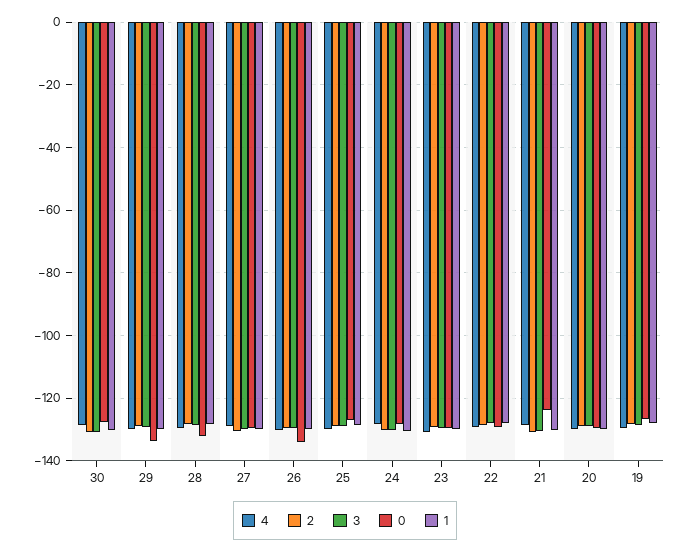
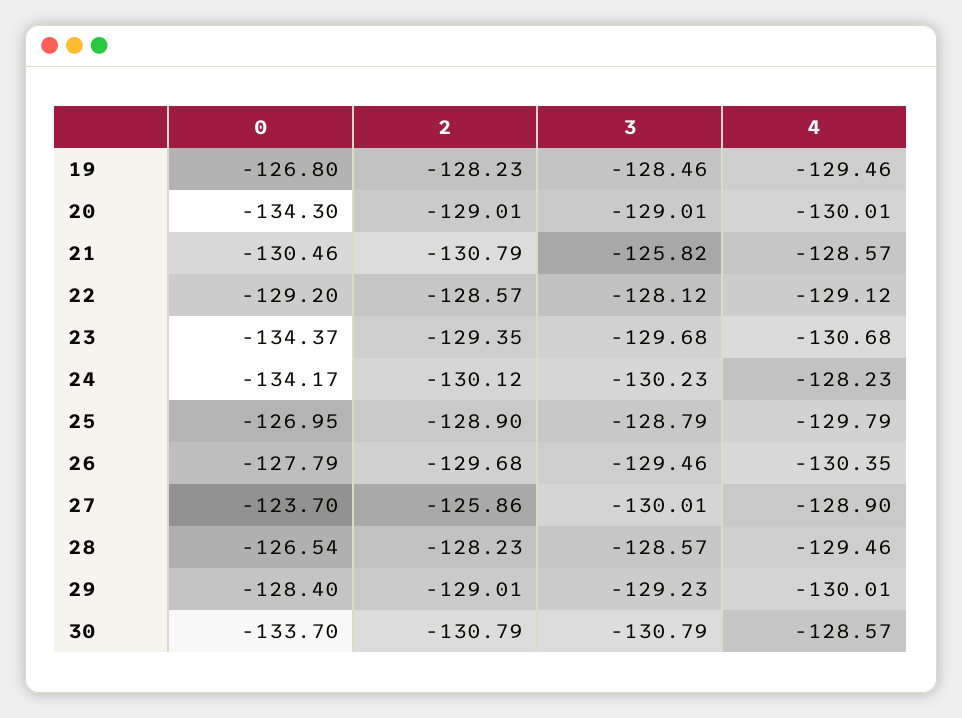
  {
    "4": {
      "30": -128.57,
      "29": -130.01,
      "28": -129.46,
      "27": -128.9,
      "26": -130.35,
      "25": -129.79,
      "24": -128.23,
      "23": -130.68,
      "22": -129.12,
      "21": -128.57,
      "20": -130.01,
      "19": -129.46
    },
    "2": {
      "30": -130.79,
      "29": -129.01,
      "28": -128.23,
-     "27": -130,
+     "27": -125.86,
      "26": -129.68,
      "25": -128.9,
      "24": -130.12,
      "23": -129.35,
      "22": -128.57,
      "21": -130.79,
      "20": -129.01,
      "19": -128.23
    },
    "3": {
      "30": -130.79,
      "29": -129.23,
      "28": -128.57,
      "27": -130.01,
      "26": -129.46,
      "25": -128.79,
      "24": -130.23,
      "23": -129.68,
      "22": -128.12,
-     "21": -130,
+     "21": -125.82,
      "20": -129.01,
      "19": -128.46
    },
    "0": {
-     "30": -128,
+     "30": -133.7,
-     "29": -134,
+     "29": -128.4,
-     "28": -132,
+     "28": -126.54,
-     "27": -130,
+     "27": -123.7,
-     "26": -134,
+     "26": -127.79,
      "25": -126.95,
-     "24": -128,
+     "24": -134.17,
-     "23": -130,
+     "23": -134.37,
      "22": -129.2,
-     "21": -124,
+     "21": -130.46,
-     "20": -130,
+     "20": -134.3,
      "19": -126.8
-   },
+   }
-   "1": {
-     "30": -130,
-     "29": -130,
-     "28": -128,
-     "27": -130,
-     "26": -130,
-     "25": -128,
-     "24": -130,
-     "23": -130,
-     "22": -128,
-     "21": -130,
-     "20": -130,
-     "19": -128
-   }
  }

